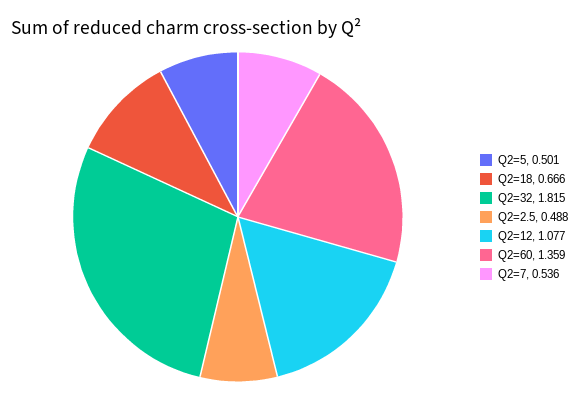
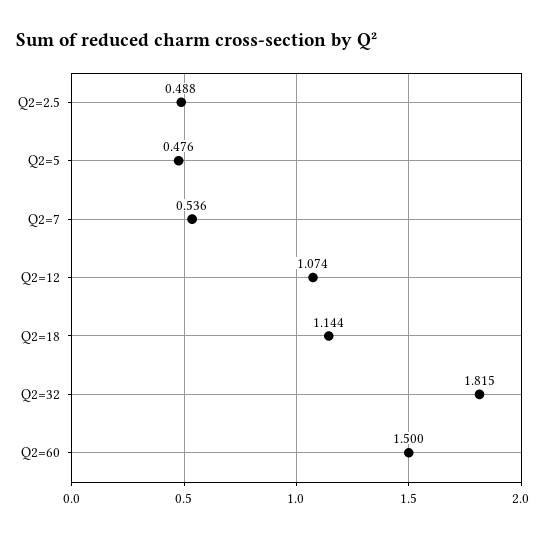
  {
-   "Q2=5": 0.501,
+   "Q2=5": 0.476,
-   "Q2=18": 0.666,
+   "Q2=18": 1.144,
    "Q2=32": 1.815,
    "Q2=2.5": 0.488,
-   "Q2=12": 1.077,
+   "Q2=12": 1.074,
-   "Q2=60": 1.359,
+   "Q2=60": 1.5,
    "Q2=7": 0.536
  }

